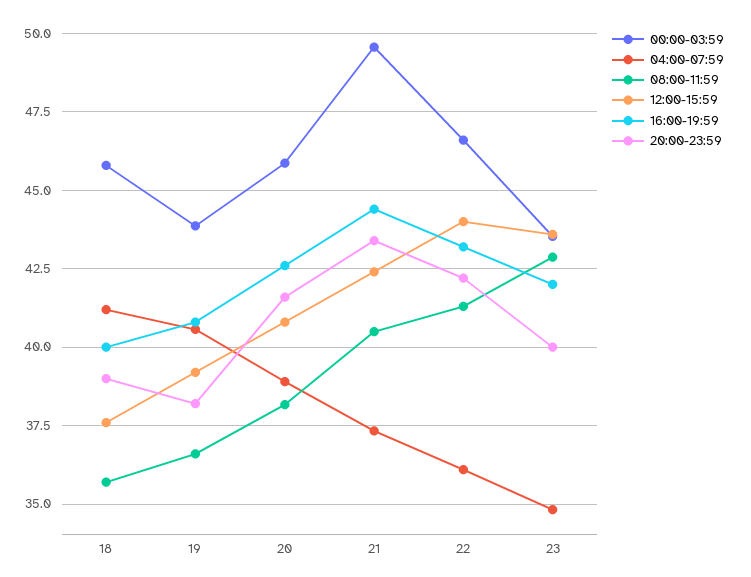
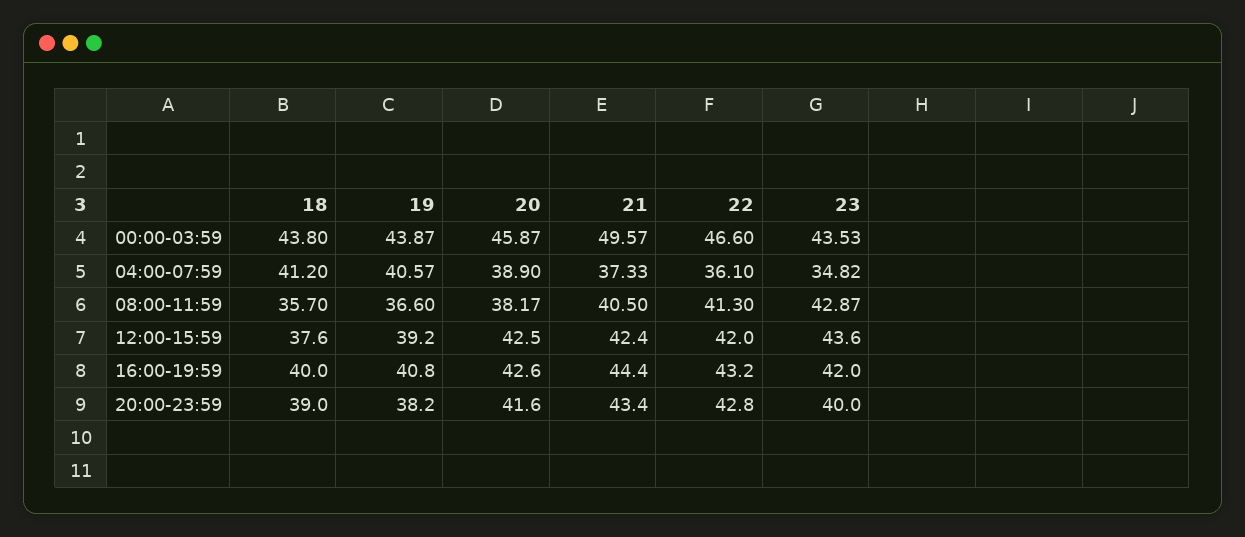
  {
    "00:00-03:59": {
-     "18": 45.75,
+     "18": 43.8,
      "19": 43.87,
      "20": 45.87,
      "21": 49.57,
      "22": 46.6,
      "23": 43.53
    },
    "04:00-07:59": {
      "18": 41.2,
      "19": 40.57,
      "20": 38.9,
      "21": 37.33,
      "22": 36.1,
      "23": 34.82
    },
    "08:00-11:59": {
      "18": 35.7,
      "19": 36.6,
      "20": 38.17,
      "21": 40.5,
      "22": 41.3,
      "23": 42.87
    },
    "12:00-15:59": {
      "18": 37.6,
      "19": 39.2,
-     "20": 40.75,
+     "20": 42.5,
      "21": 42.4,
-     "22": 44,
+     "22": 42,
      "23": 43.6
    },
    "16:00-19:59": {
      "18": 40,
      "19": 40.8,
      "20": 42.6,
      "21": 44.4,
      "22": 43.2,
      "23": 42
    },
    "20:00-23:59": {
      "18": 39,
      "19": 38.2,
      "20": 41.6,
      "21": 43.4,
-     "22": 42.25,
+     "22": 42.8,
      "23": 40
    }
  }

